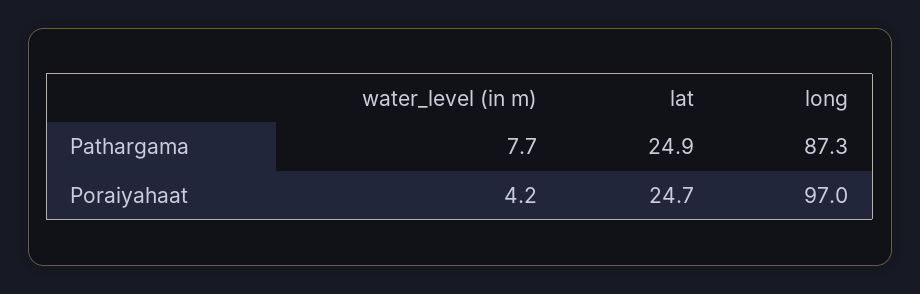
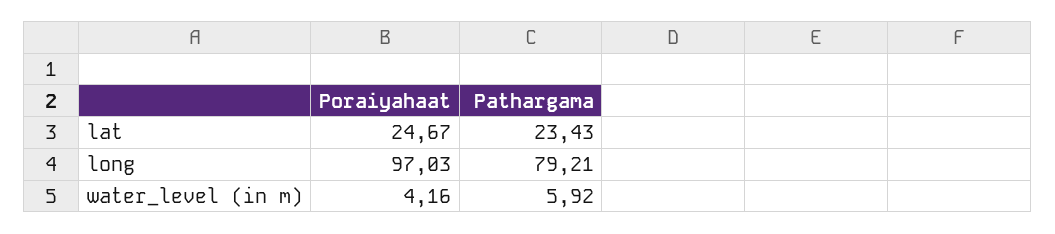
  {
    "water_level (in m)": {
-     "Pathargama": 7.7,
+     "Pathargama": 5.92,
      "Poraiyahaat": 4.16
    },
    "lat": {
-     "Pathargama": 24.9,
+     "Pathargama": 23.43,
      "Poraiyahaat": 24.67
    },
    "long": {
-     "Pathargama": 87.3,
+     "Pathargama": 79.21,
      "Poraiyahaat": 97.03
    }
  }

